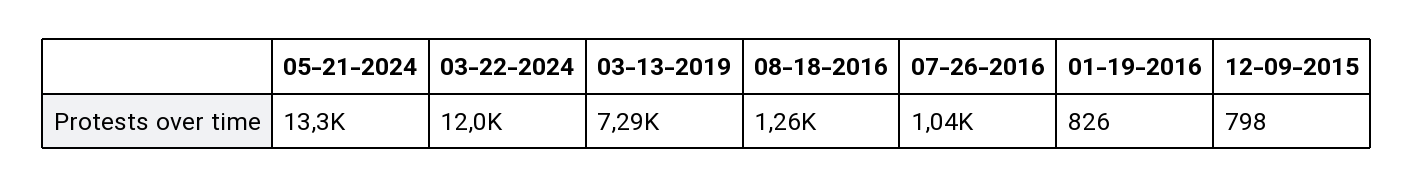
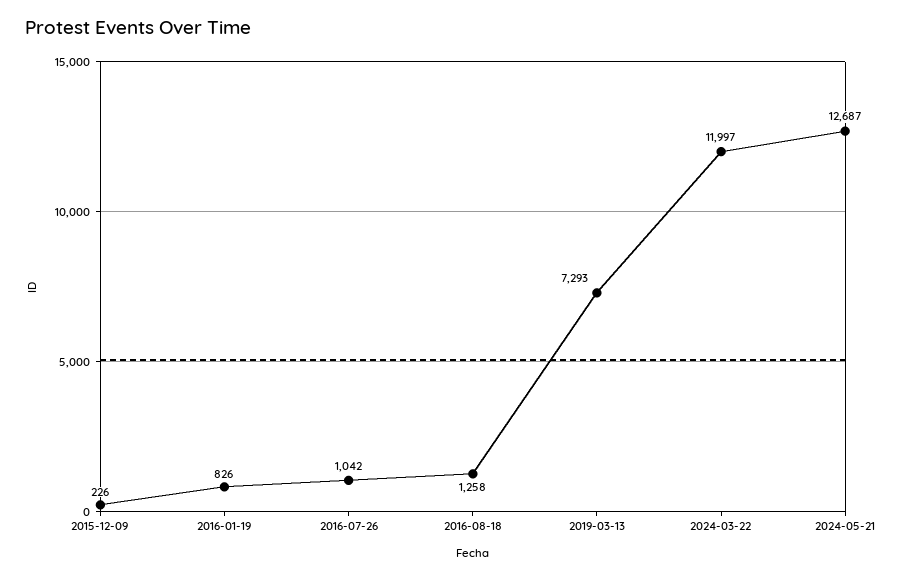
  {
-   "05-21-2024": 13300,
+   "05-21-2024": 12687,
    "03-22-2024": 11997,
    "03-13-2019": 7293,
    "08-18-2016": 1258,
    "07-26-2016": 1042,
    "01-19-2016": 826,
-   "12-09-2015": 798
+   "12-09-2015": 226
  }

